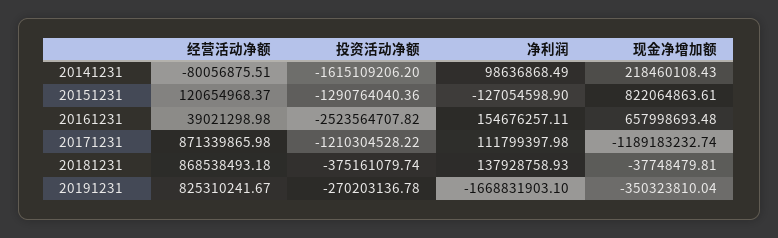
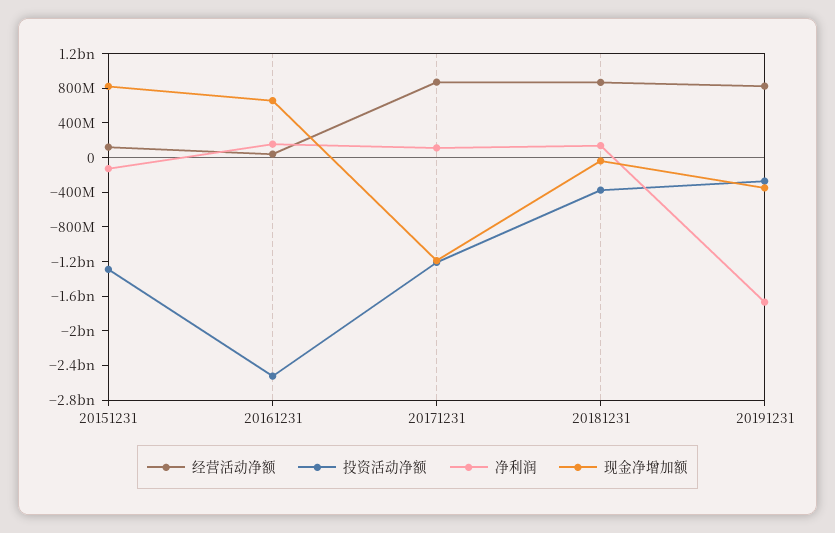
  {
    "经营活动净额": {
-     "20141231": -80056875.51,
      "20151231": 120654968.37,
      "20161231": 39021298.98,
      "20171231": 871339865.98,
      "20181231": 868538493.18,
      "20191231": 825310241.67
    },
    "投资活动净额": {
-     "20141231": -1615109206.2,
      "20151231": -1290764040.36,
      "20161231": -2523564707.82,
      "20171231": -1210304528.22,
      "20181231": -375161079.74,
      "20191231": -270203136.78
    },
    "净利润": {
-     "20141231": 98636868.49,
      "20151231": -127054598.9,
      "20161231": 154676257.11,
      "20171231": 111799397.98,
      "20181231": 137928758.93,
      "20191231": -1668831903.1
    },
    "现金净增加额": {
-     "20141231": 218460108.43,
      "20151231": 822064863.61,
      "20161231": 657998693.48,
      "20171231": -1189183232.74,
      "20181231": -37748479.81,
      "20191231": -350323810.04
    }
  }

